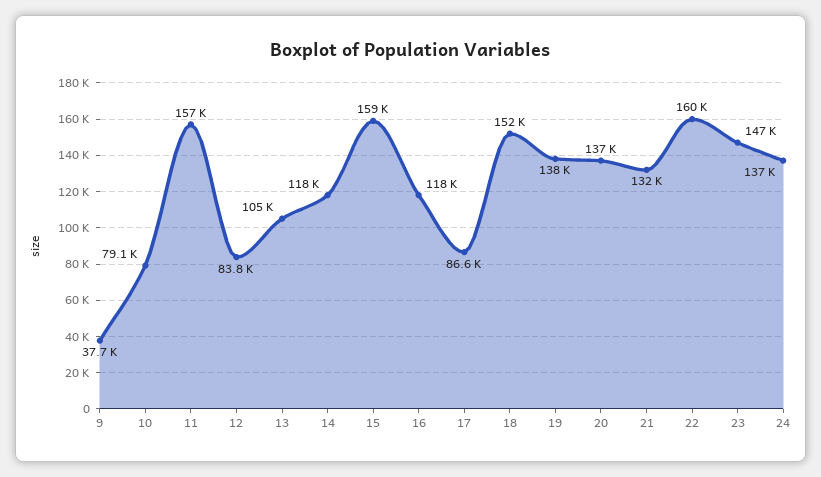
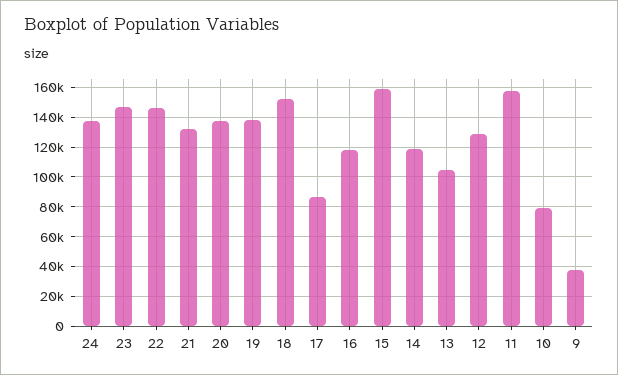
  {
    "9": 37700,
    "10": 79100,
    "11": 157000,
-   "12": 83800,
+   "12": 130000,
    "13": 105000,
    "14": 118000,
    "15": 159000,
    "16": 118000,
    "17": 86600,
    "18": 152000,
    "19": 138000,
    "20": 137000,
    "21": 132000,
-   "22": 160000,
+   "22": 145000,
    "23": 147000,
    "24": 137000
  }

